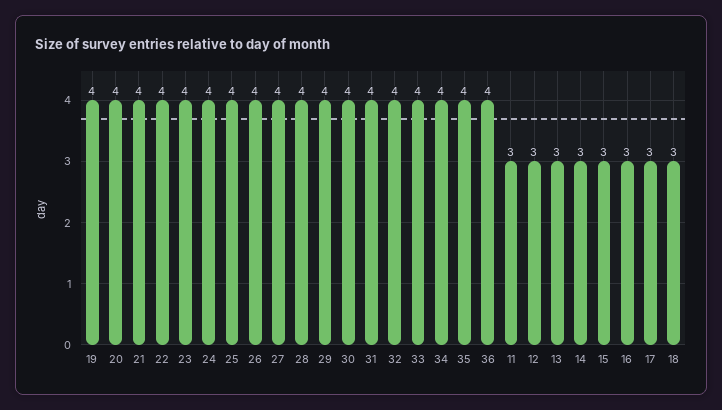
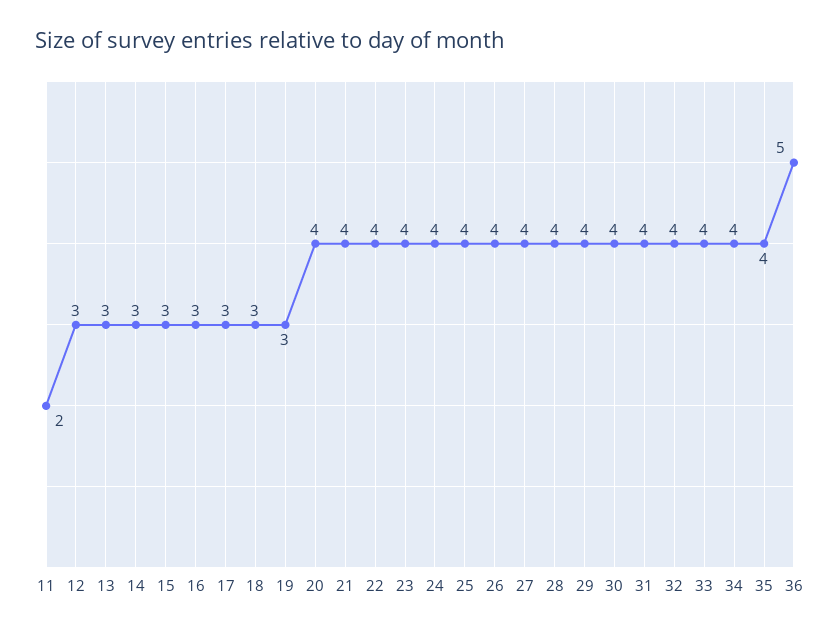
  {
-   "19": 4,
+   "19": 3,
    "20": 4,
    "21": 4,
    "22": 4,
    "23": 4,
    "24": 4,
    "25": 4,
    "26": 4,
    "27": 4,
    "28": 4,
    "29": 4,
    "30": 4,
    "31": 4,
    "32": 4,
    "33": 4,
    "34": 4,
    "35": 4,
-   "36": 4,
+   "36": 5,
-   "11": 3,
+   "11": 2,
    "12": 3,
    "13": 3,
    "14": 3,
    "15": 3,
    "16": 3,
    "17": 3,
    "18": 3
  }

